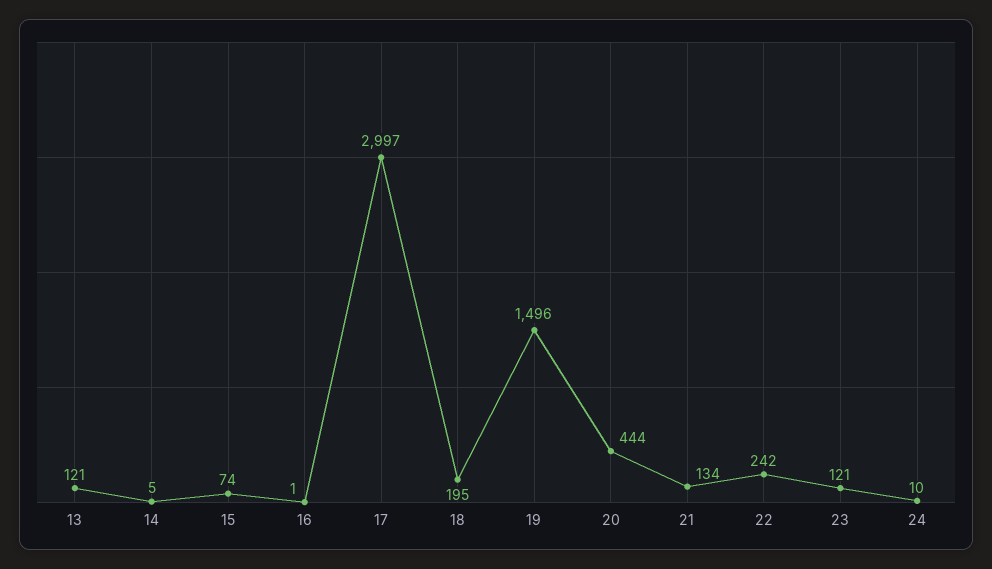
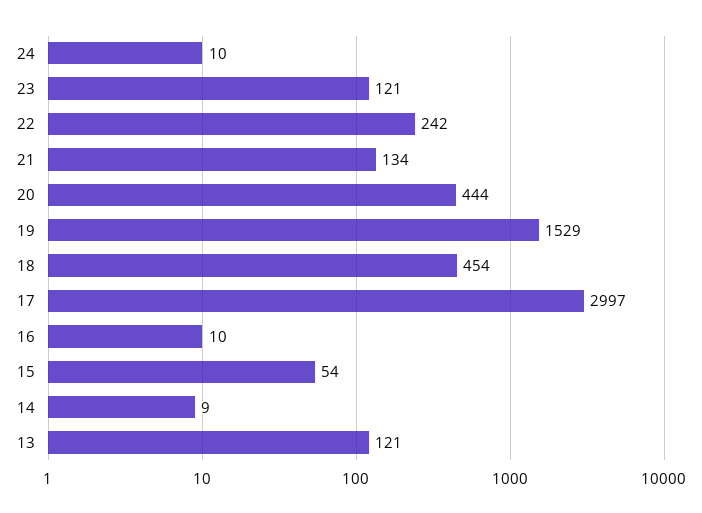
  {
    "13": 121,
-   "14": 5,
+   "14": 9,
-   "15": 74,
+   "15": 54,
-   "16": 1,
+   "16": 10,
    "17": 2997,
-   "18": 195,
+   "18": 454,
-   "19": 1496,
+   "19": 1529,
    "20": 444,
    "21": 134,
    "22": 242,
    "23": 121,
    "24": 10
  }

